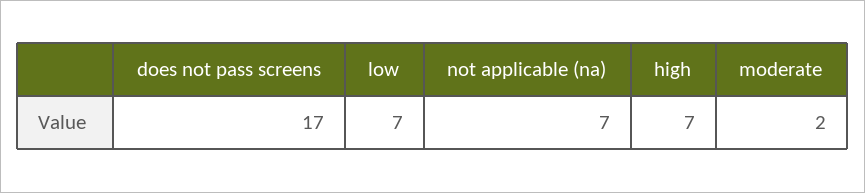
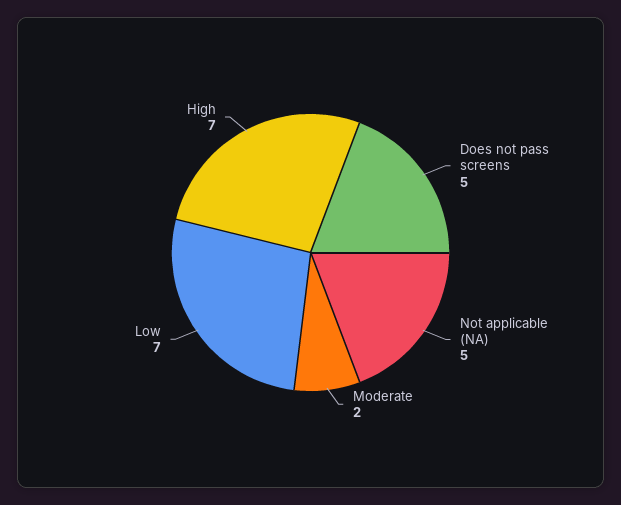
  {
-   "does not pass screens": 17,
+   "does not pass screens": 5,
    "low": 7,
-   "not applicable (na)": 7,
+   "not applicable (na)": 5,
    "high": 7,
    "moderate": 2
  }

